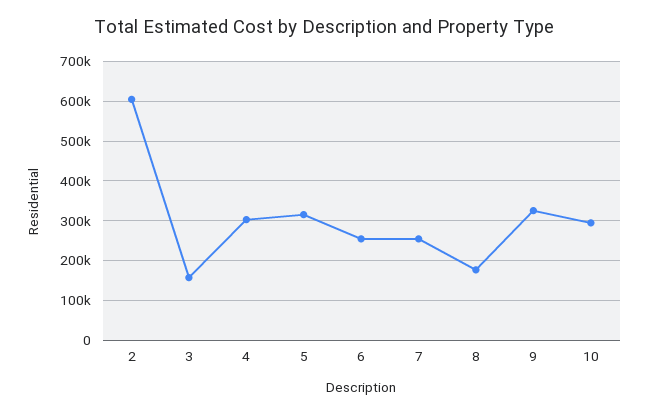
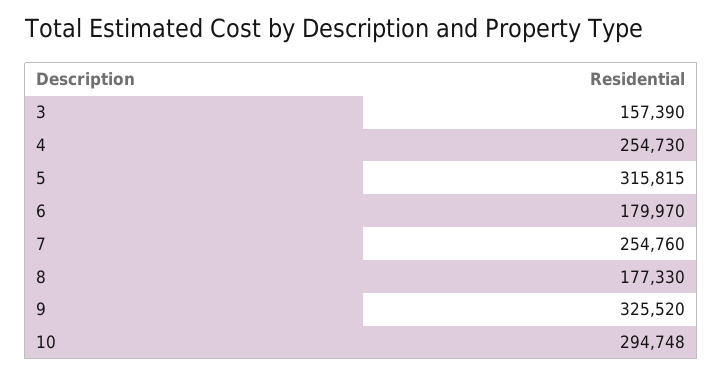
  {
-   "2": 600000,
    "3": 157390,
-   "4": 300000,
+   "4": 254730,
    "5": 315815,
-   "6": 260000,
+   "6": 179970,
    "7": 254760,
    "8": 177330,
    "9": 325520,
    "10": 294748
  }

